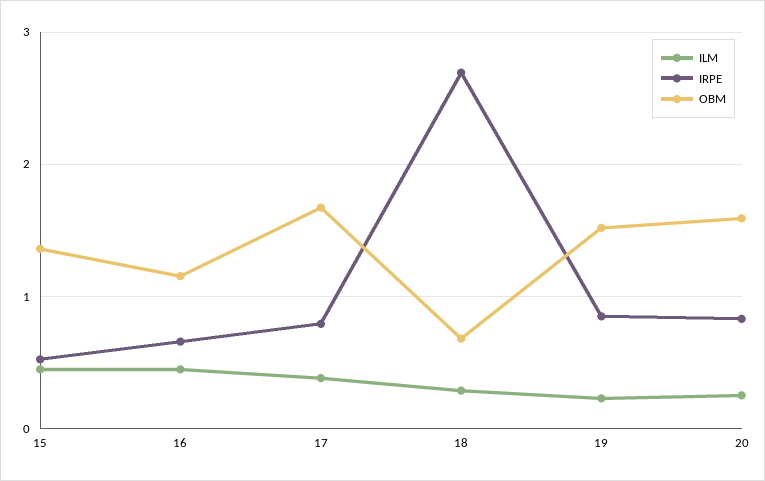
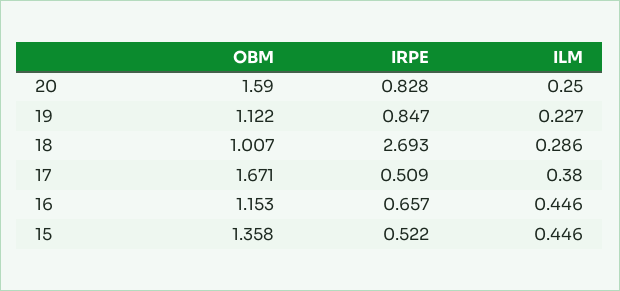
  {
    "ILM": {
      "15": 0.446,
      "16": 0.446,
      "17": 0.38,
      "18": 0.286,
      "19": 0.227,
      "20": 0.25
    },
    "IRPE": {
      "15": 0.522,
      "16": 0.657,
-     "17": 0.8,
+     "17": 0.509,
      "18": 2.693,
      "19": 0.847,
      "20": 0.828
    },
    "OBM": {
      "15": 1.358,
      "16": 1.153,
      "17": 1.671,
-     "18": 0.7,
+     "18": 1.007,
-     "19": 1.5,
+     "19": 1.122,
      "20": 1.59
    }
  }

